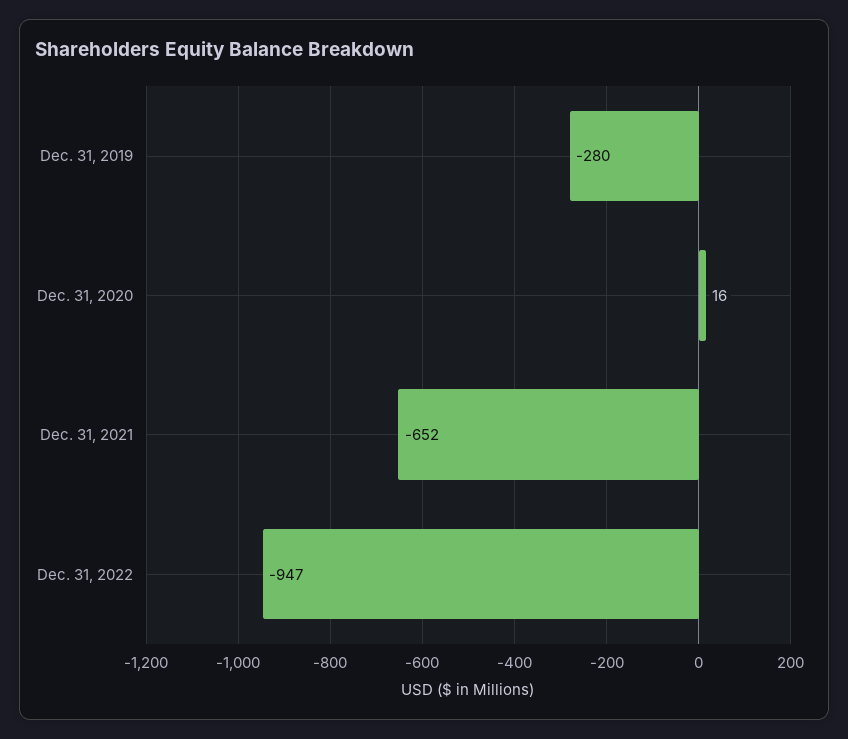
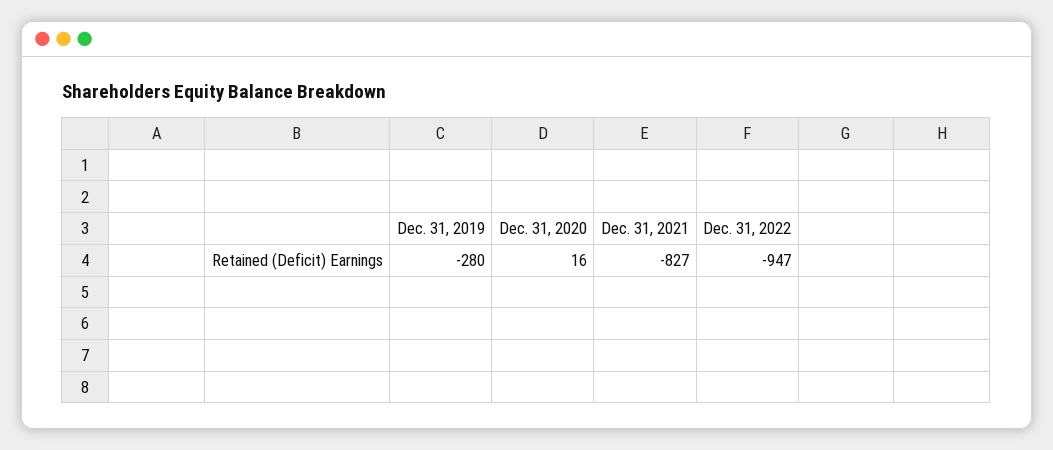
  {
    "Dec. 31, 2019": -280,
    "Dec. 31, 2020": 16,
-   "Dec. 31, 2021": -652,
+   "Dec. 31, 2021": -827,
    "Dec. 31, 2022": -947
  }

